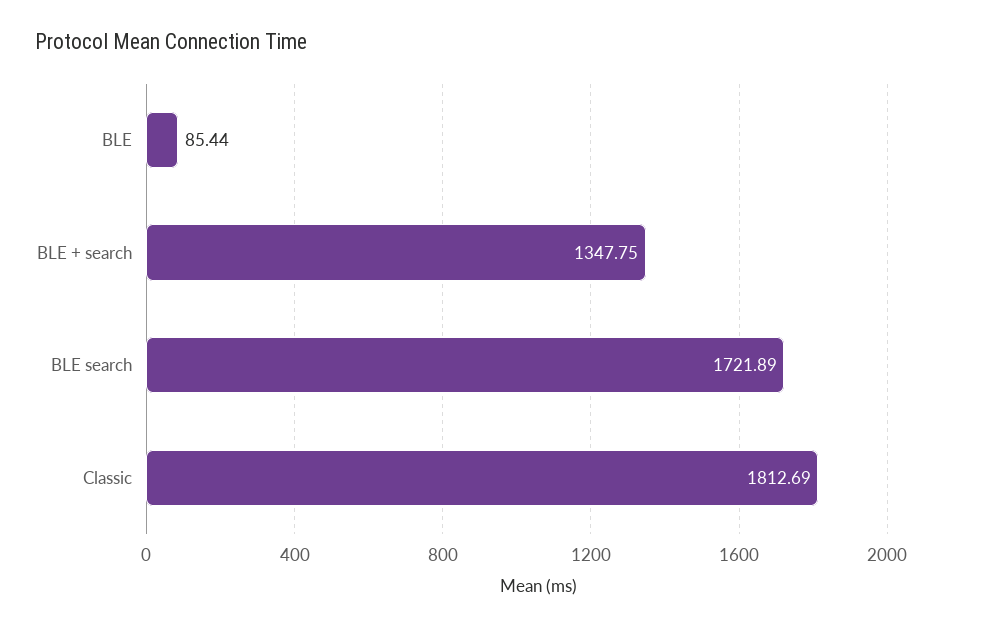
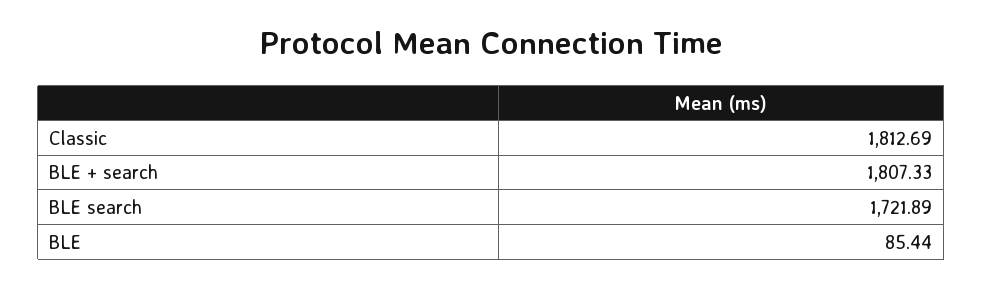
  {
    "BLE": 85.44,
-   "BLE + search": 1347.75,
+   "BLE + search": 1807.33,
    "BLE search": 1721.89,
    "Classic": 1812.69
  }

